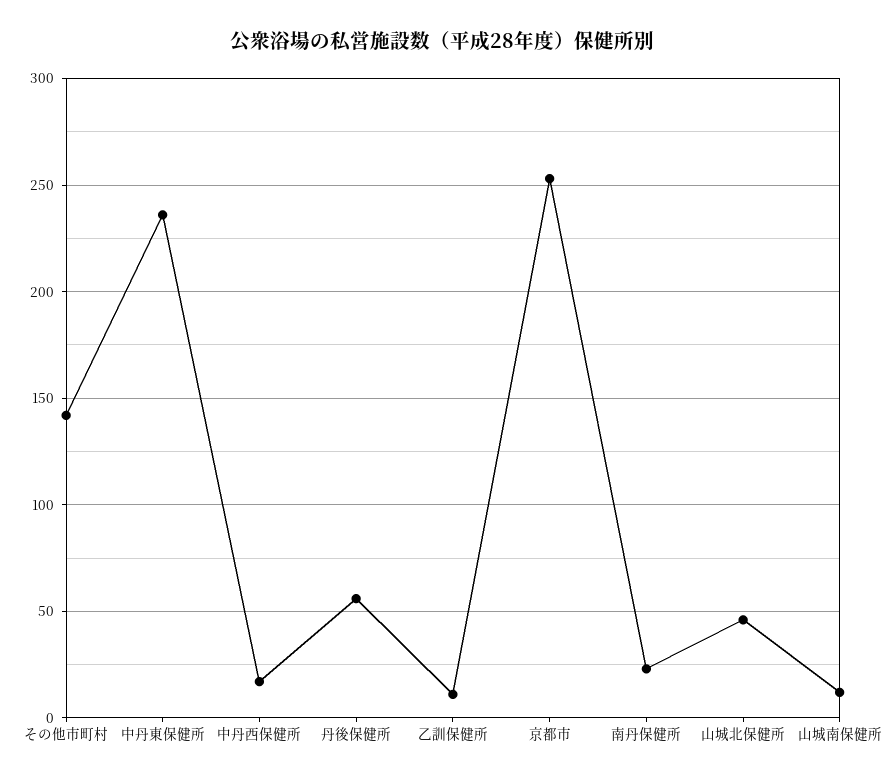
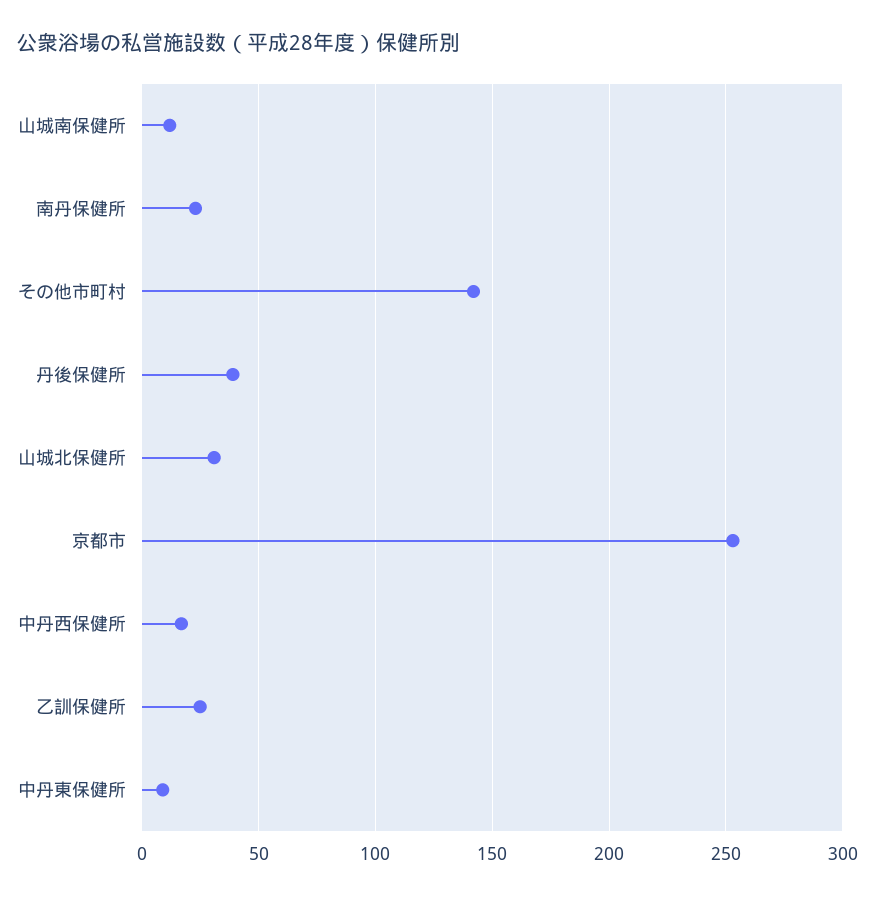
  {
    "その他市町村": 140,
-   "中丹東保健所": 235,
+   "中丹東保健所": 10,
    "中丹西保健所": 15,
-   "丹後保健所": 55,
+   "丹後保健所": 40,
-   "乙訓保健所": 10,
+   "乙訓保健所": 25,
    "京都市": 255,
    "南丹保健所": 25,
-   "山城北保健所": 45,
+   "山城北保健所": 30,
    "山城南保健所": 10
  }

